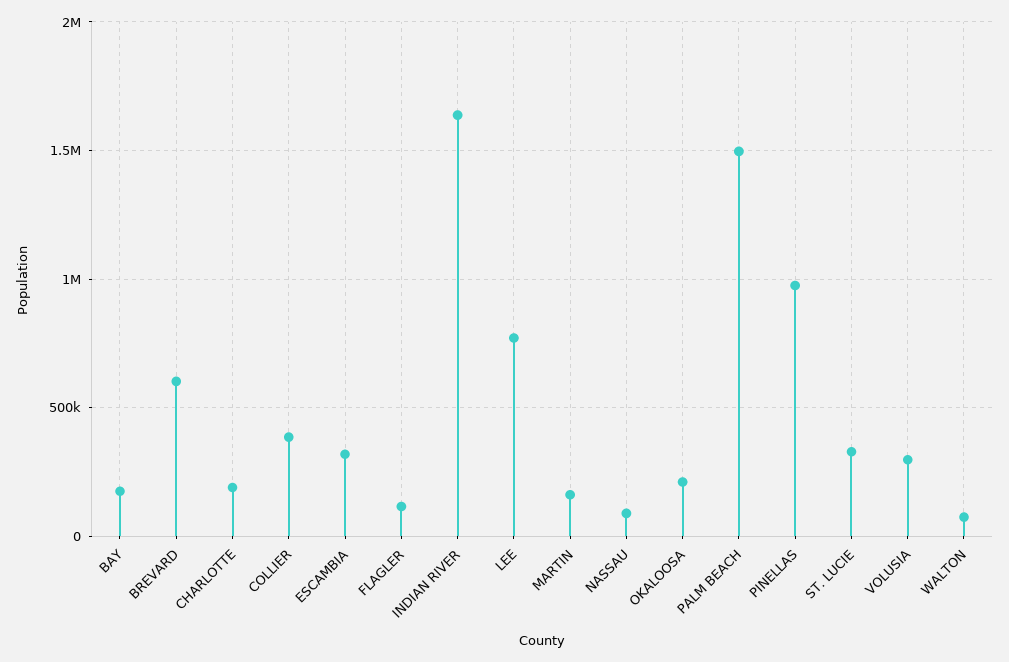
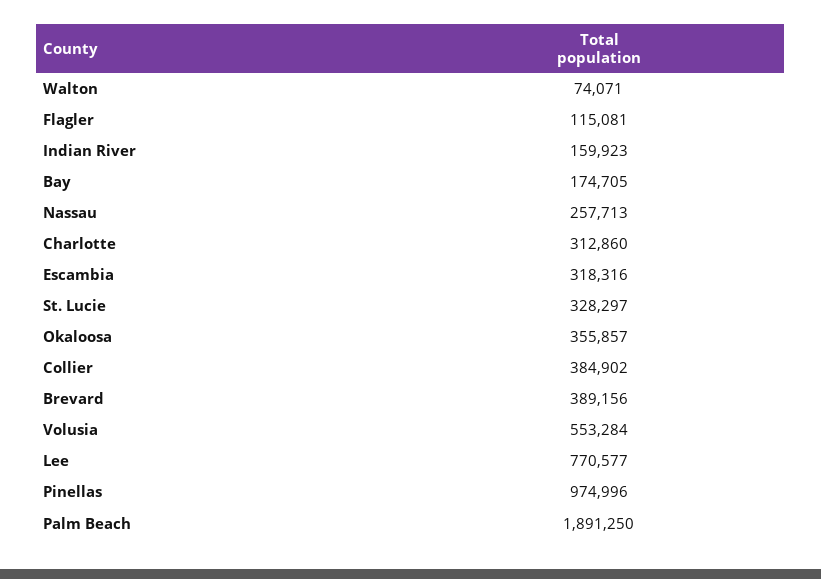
  {
    "BAY": 174705,
-   "BREVARD": 600000,
+   "BREVARD": 389156,
-   "CHARLOTTE": 200000,
+   "CHARLOTTE": 312860,
    "COLLIER": 384902,
    "ESCAMBIA": 318316,
    "FLAGLER": 115081,
-   "INDIAN RIVER": 1650000,
+   "INDIAN RIVER": 159923,
    "LEE": 770577,
-   "MARTIN": 150000,
-   "NASSAU": 100000,
+   "NASSAU": 257713,
-   "OKALOOSA": 200000,
+   "OKALOOSA": 355857,
-   "PALM BEACH": 1500000,
+   "PALM BEACH": 1891250,
    "PINELLAS": 974996,
    "ST. LUCIE": 328297,
-   "VOLUSIA": 300000,
+   "VOLUSIA": 553284,
    "WALTON": 74071
  }

